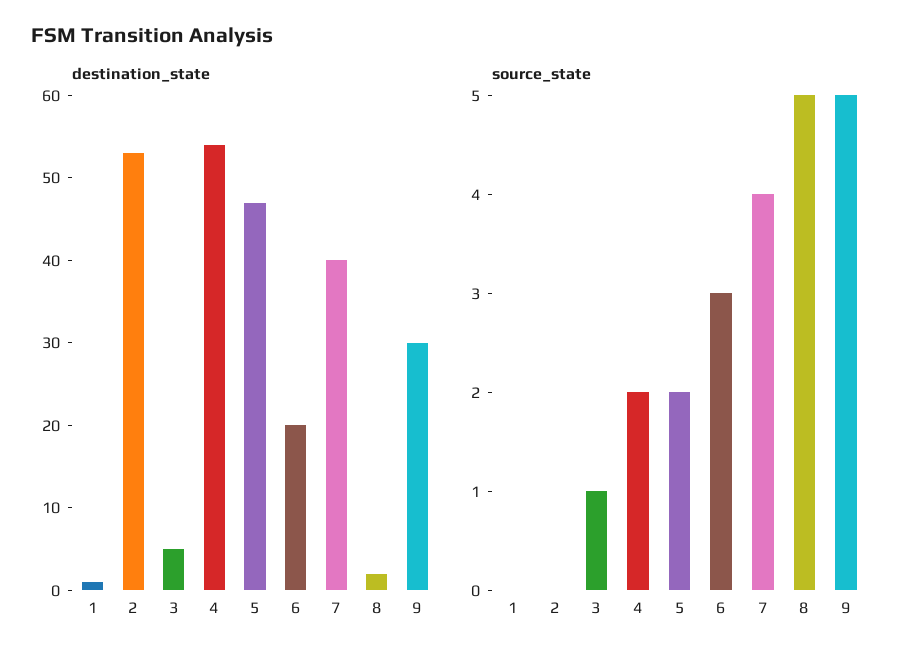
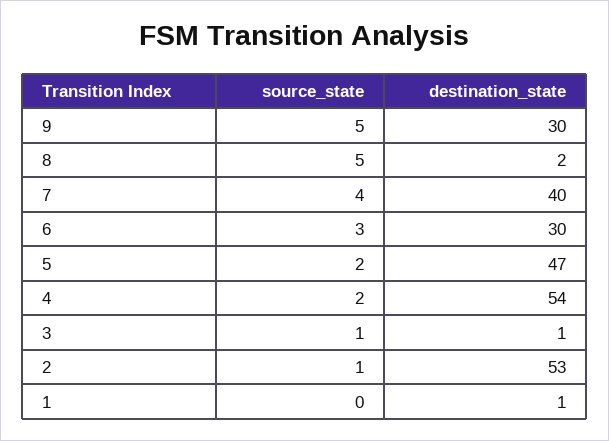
  {
    "destination_state": {
      "1": 1,
      "2": 53,
-     "3": 5,
+     "3": 1,
      "4": 54,
      "5": 47,
-     "6": 20,
+     "6": 30,
      "7": 40,
      "8": 2,
      "9": 30
    },
    "source_state": {
      "1": 0,
-     "2": 0,
+     "2": 1,
      "3": 1,
      "4": 2,
      "5": 2,
      "6": 3,
      "7": 4,
      "8": 5,
      "9": 5
    }
  }

